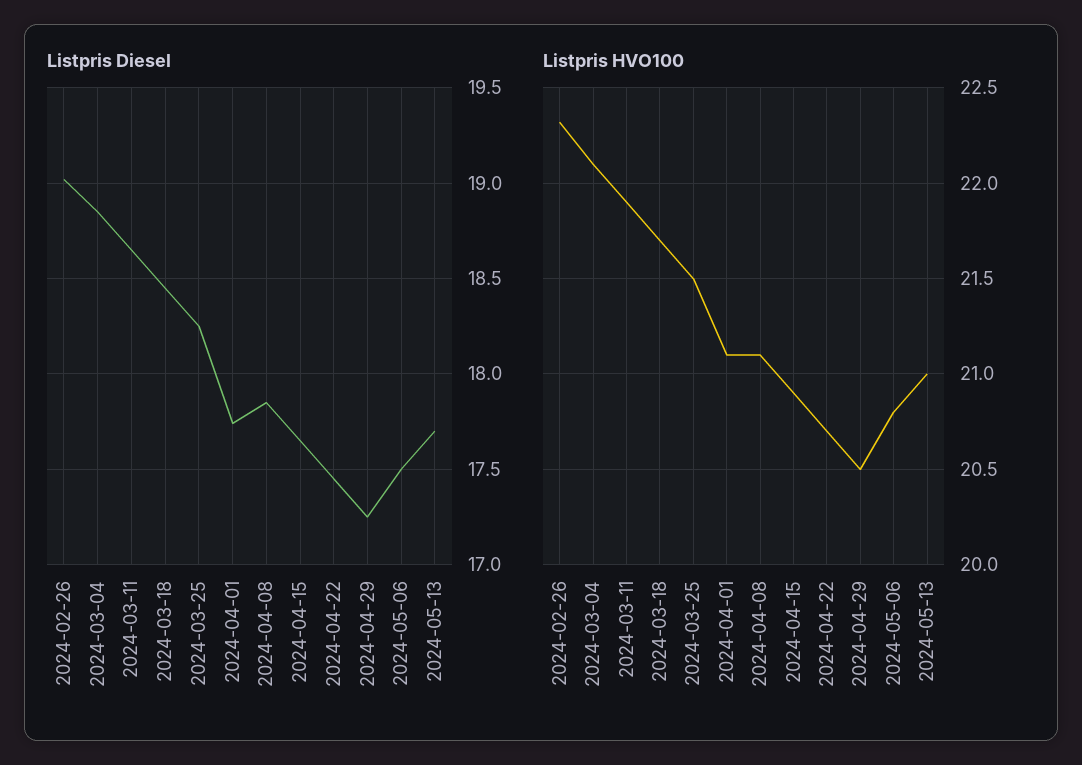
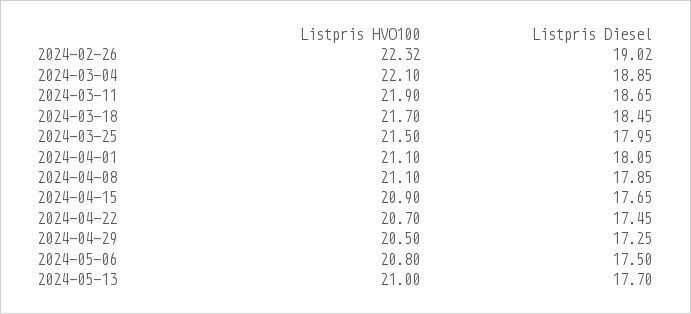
  {
    "Listpris Diesel": {
      "2024-02-26": 19.02,
      "2024-03-04": 18.85,
      "2024-03-11": 18.65,
      "2024-03-18": 18.45,
-     "2024-03-25": 18.25,
+     "2024-03-25": 17.95,
-     "2024-04-01": 17.75,
+     "2024-04-01": 18.05,
      "2024-04-08": 17.85,
      "2024-04-15": 17.65,
      "2024-04-22": 17.45,
      "2024-04-29": 17.25,
      "2024-05-06": 17.5,
      "2024-05-13": 17.7
    },
    "Listpris HVO100": {
      "2024-02-26": 22.32,
      "2024-03-04": 22.1,
      "2024-03-11": 21.9,
      "2024-03-18": 21.7,
      "2024-03-25": 21.5,
      "2024-04-01": 21.1,
      "2024-04-08": 21.1,
      "2024-04-15": 20.9,
      "2024-04-22": 20.7,
      "2024-04-29": 20.5,
      "2024-05-06": 20.8,
      "2024-05-13": 21
    }
  }

